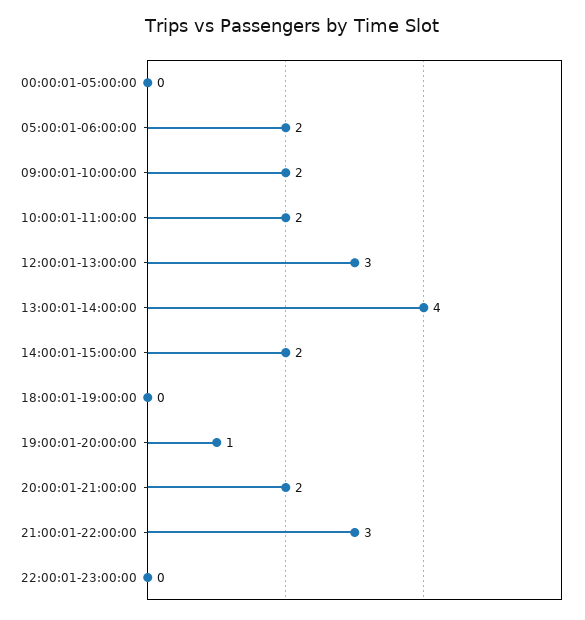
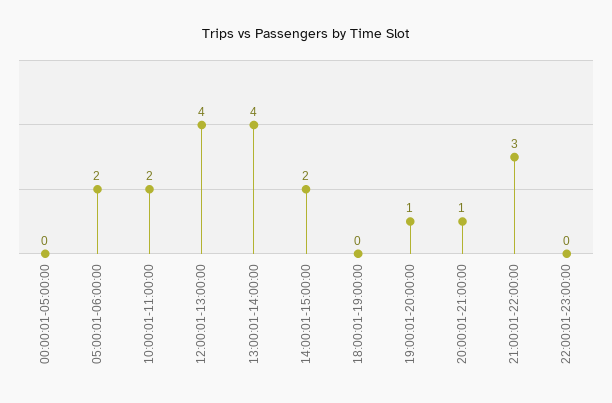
  {
    "00:00:01-05:00:00": 0,
    "05:00:01-06:00:00": 2,
-   "09:00:01-10:00:00": 2,
    "10:00:01-11:00:00": 2,
-   "12:00:01-13:00:00": 3,
+   "12:00:01-13:00:00": 4,
    "13:00:01-14:00:00": 4,
    "14:00:01-15:00:00": 2,
    "18:00:01-19:00:00": 0,
    "19:00:01-20:00:00": 1,
-   "20:00:01-21:00:00": 2,
+   "20:00:01-21:00:00": 1,
    "21:00:01-22:00:00": 3,
    "22:00:01-23:00:00": 0
  }

